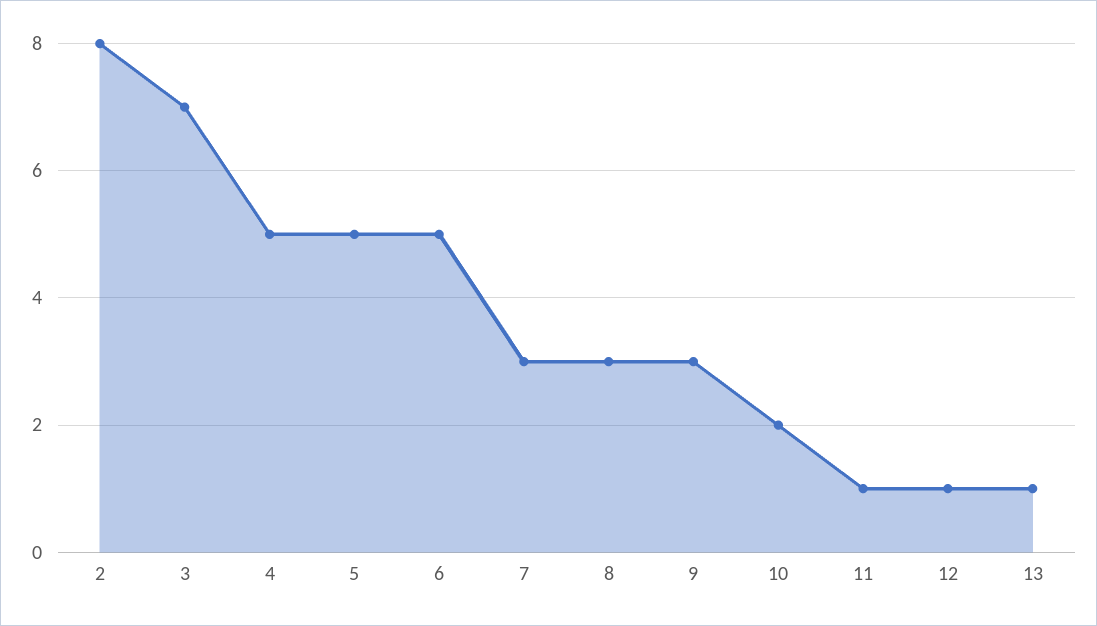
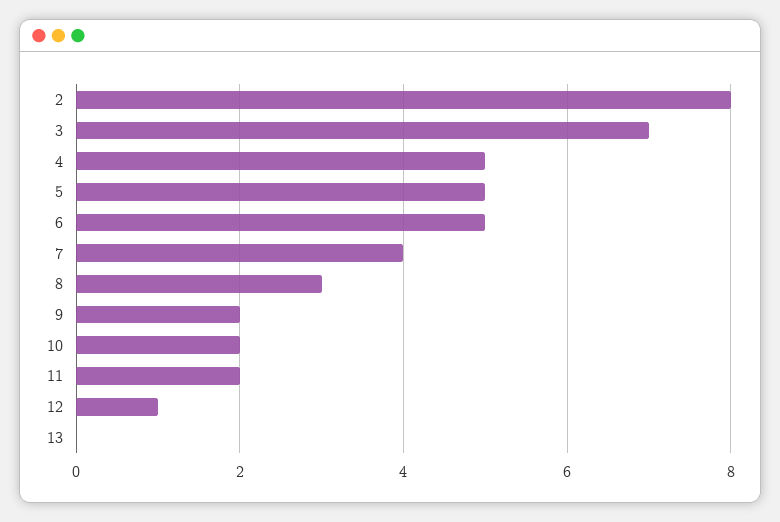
  {
    "2": 8,
    "3": 7,
    "4": 5,
    "5": 5,
    "6": 5,
-   "7": 3,
+   "7": 4,
    "8": 3,
-   "9": 3,
+   "9": 2,
    "10": 2,
-   "11": 1,
+   "11": 2,
    "12": 1,
-   "13": 1
+   "13": 0
  }

